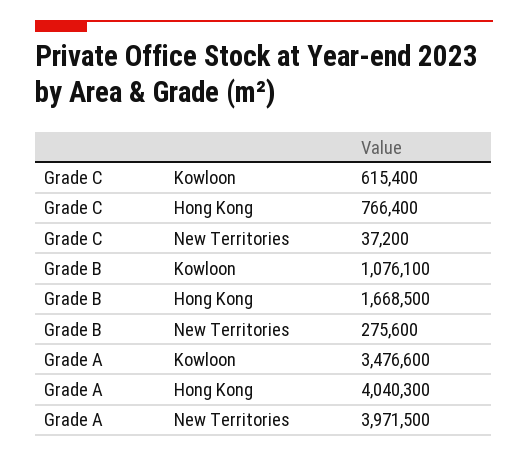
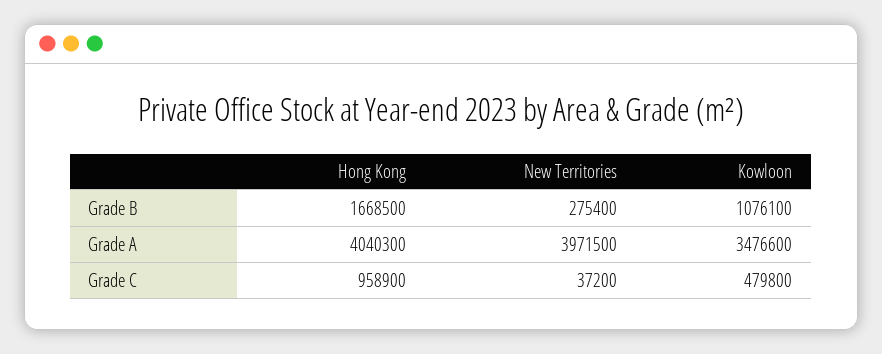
  {
    "Grade C": {
-     "Kowloon": 615400,
+     "Kowloon": 479800,
-     "Hong Kong": 766400,
+     "Hong Kong": 958900,
      "New Territories": 37200
    },
    "Grade B": {
      "Kowloon": 1076100,
      "Hong Kong": 1668500,
-     "New Territories": 275600
+     "New Territories": 275400
    },
    "Grade A": {
      "Kowloon": 3476600,
      "Hong Kong": 4040300,
      "New Territories": 3971500
    }
  }

